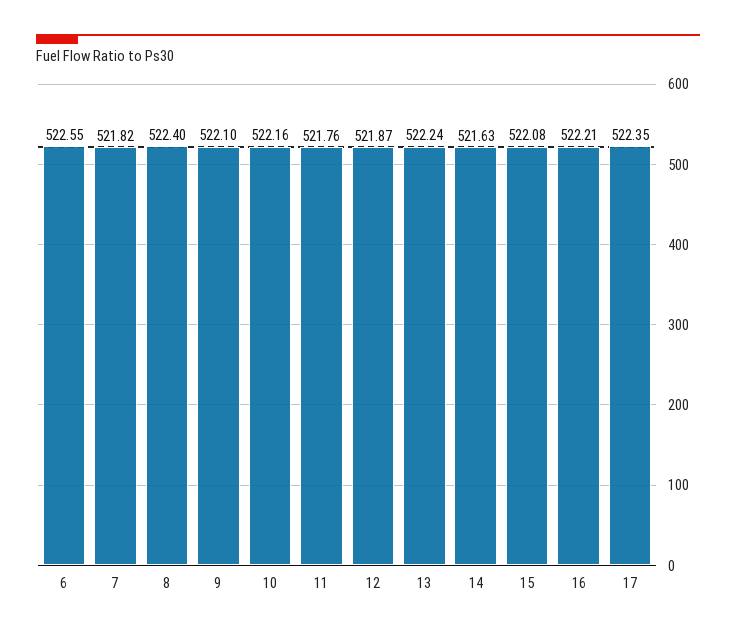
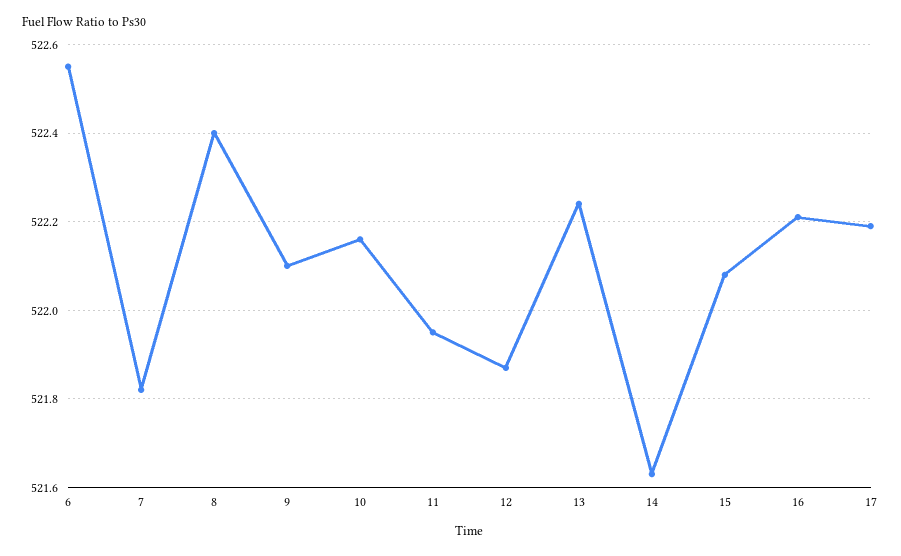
  {
    "6": 522.55,
    "7": 521.82,
    "8": 522.4,
    "9": 522.1,
    "10": 522.16,
-   "11": 521.76,
+   "11": 521.95,
    "12": 521.87,
    "13": 522.24,
    "14": 521.63,
    "15": 522.08,
    "16": 522.21,
-   "17": 522.35
+   "17": 522.2
  }

